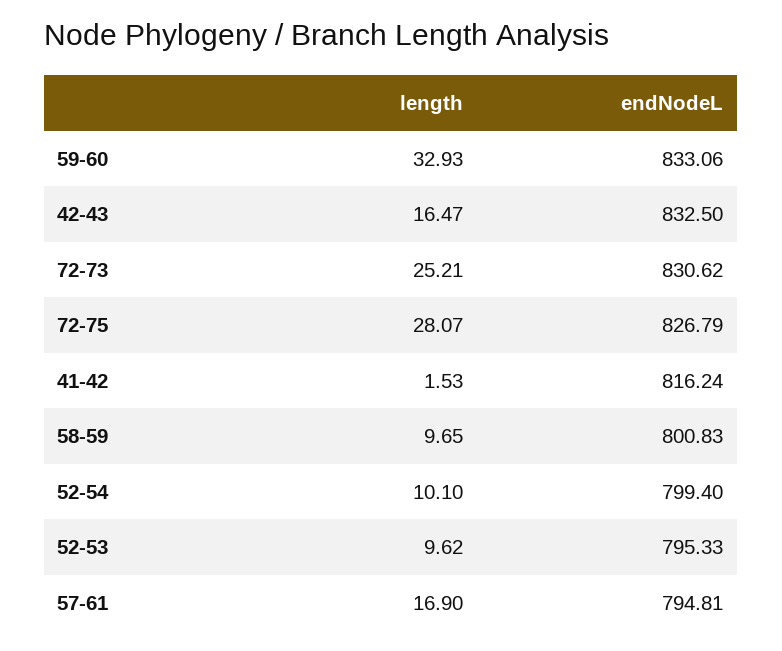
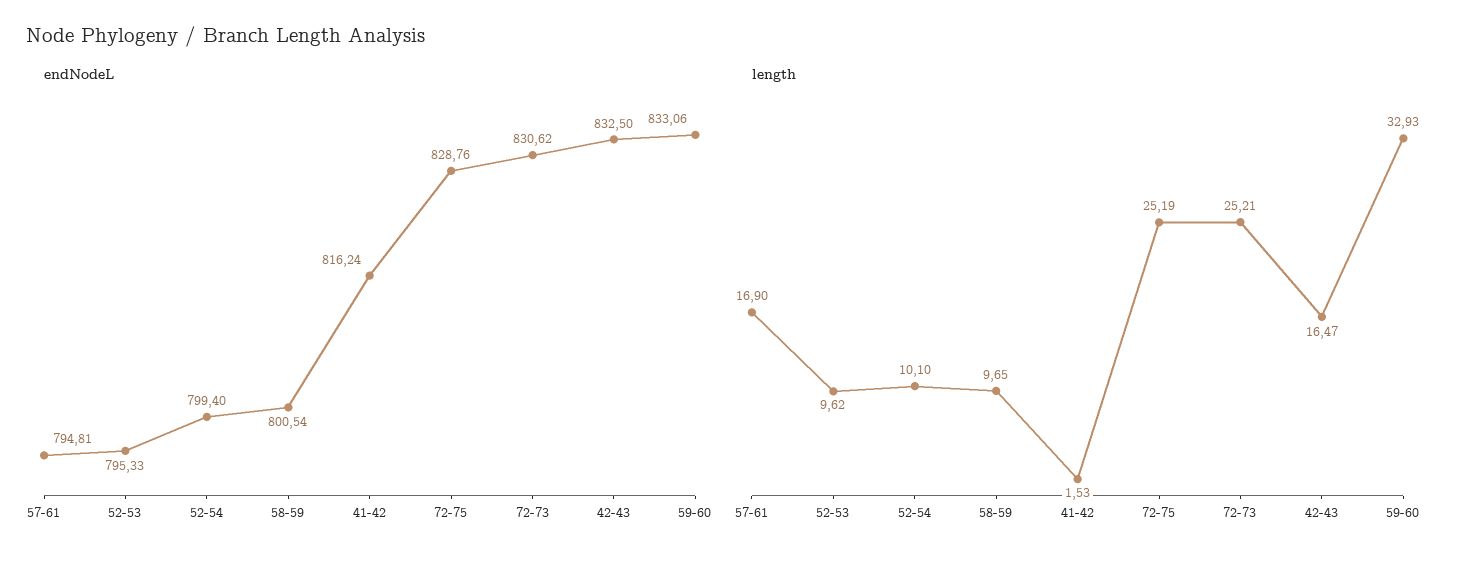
  {
    "length": {
      "59-60": 32.93,
      "42-43": 16.47,
      "72-73": 25.21,
-     "72-75": 28.07,
+     "72-75": 25.19,
      "41-42": 1.53,
      "58-59": 9.65,
      "52-54": 10.1,
      "52-53": 9.62,
      "57-61": 16.9
    },
    "endNodeL": {
      "59-60": 833.06,
      "42-43": 832.5,
      "72-73": 830.62,
-     "72-75": 826.79,
+     "72-75": 828.76,
      "41-42": 816.24,
-     "58-59": 800.83,
+     "58-59": 800.54,
      "52-54": 799.4,
      "52-53": 795.33,
      "57-61": 794.81
    }
  }

